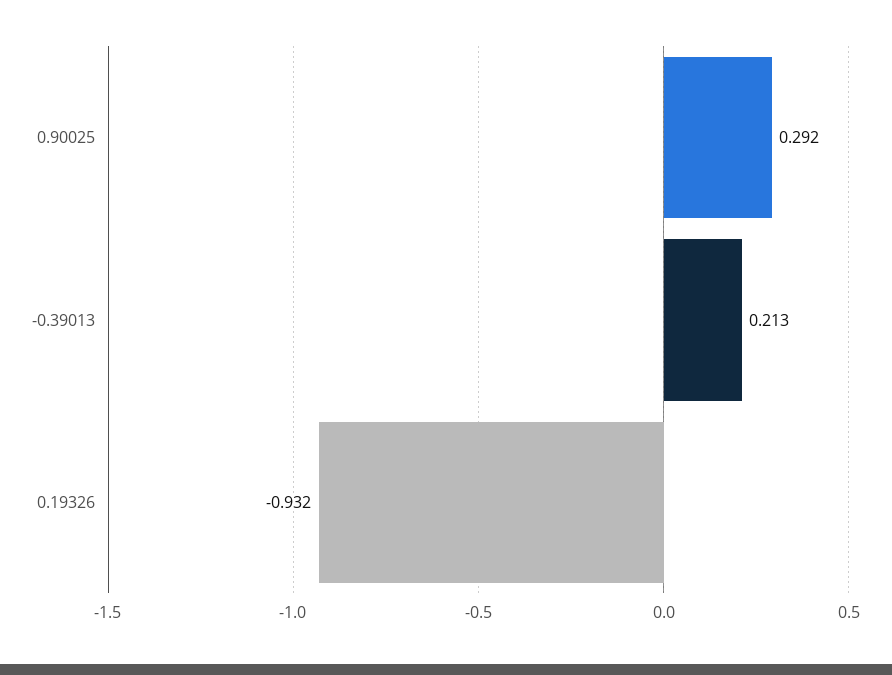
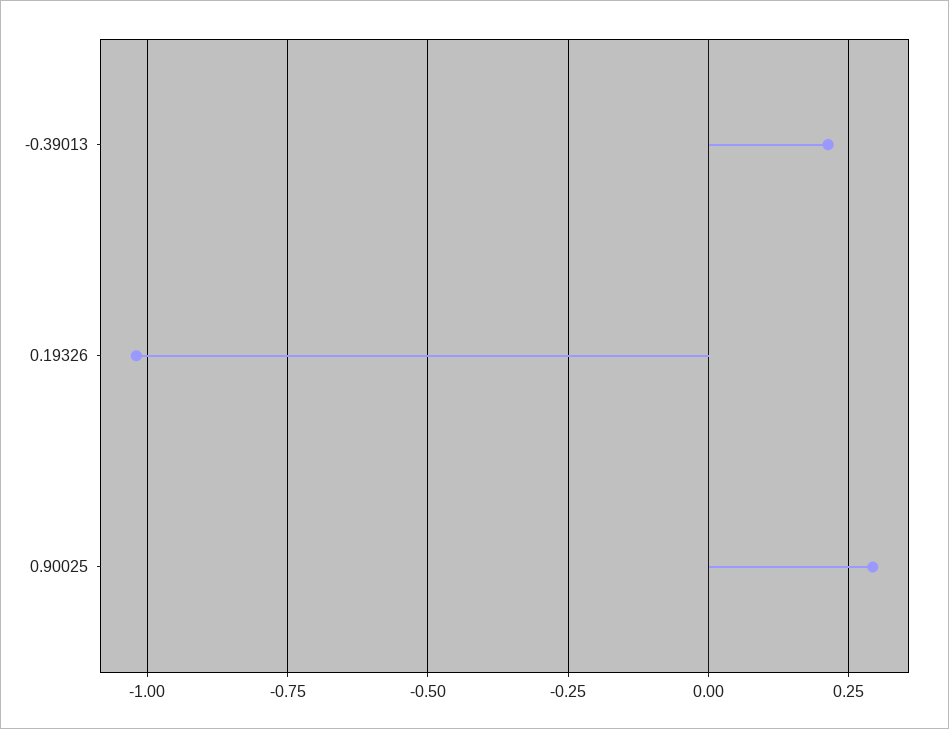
  {
    "0.90025": 0.292,
    "-0.39013": 0.213,
-   "0.19326": -0.932
+   "0.19326": -1.025
  }

